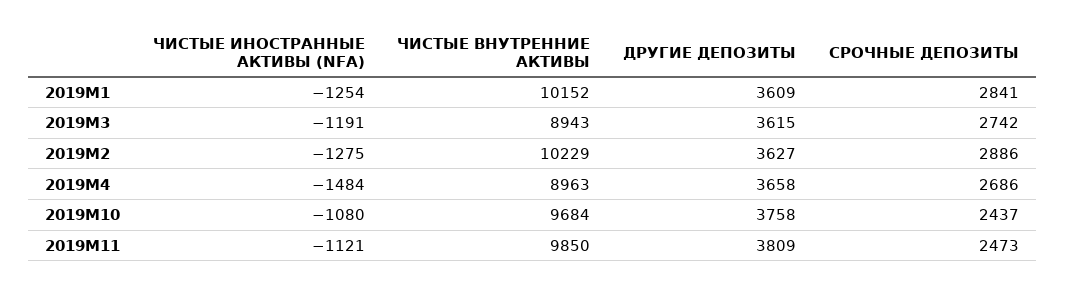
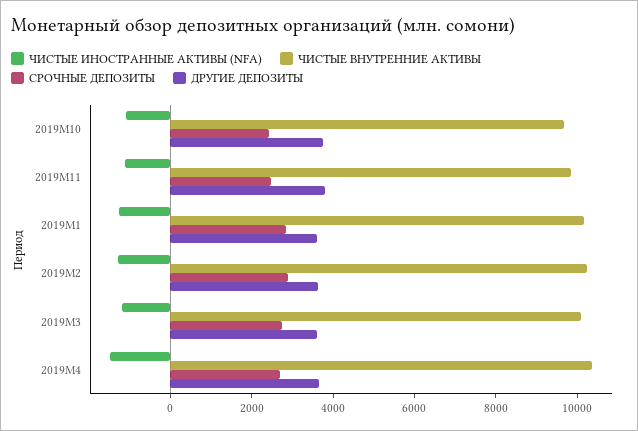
  {
    "ЧИСТЫЕ ИНОСТРАННЫЕ АКТИВЫ (NFA)": {
      "2019M1": -1254,
      "2019M3": -1191,
      "2019M2": -1275,
      "2019M4": -1484,
      "2019M10": -1080,
      "2019M11": -1121
    },
    "ЧИСТЫЕ ВНУТРЕННИЕ АКТИВЫ": {
      "2019M1": 10152,
-     "2019M3": 8943,
+     "2019M3": 10000,
      "2019M2": 10229,
-     "2019M4": 8963,
+     "2019M4": 10500,
      "2019M10": 9684,
      "2019M11": 9850
    },
    "ДРУГИЕ ДЕПОЗИТЫ": {
      "2019M1": 3609,
      "2019M3": 3615,
      "2019M2": 3627,
      "2019M4": 3658,
      "2019M10": 3758,
      "2019M11": 3809
    },
    "СРОЧНЫЕ ДЕПОЗИТЫ": {
      "2019M1": 2841,
      "2019M3": 2742,
      "2019M2": 2886,
      "2019M4": 2686,
      "2019M10": 2437,
      "2019M11": 2473
    }
  }

